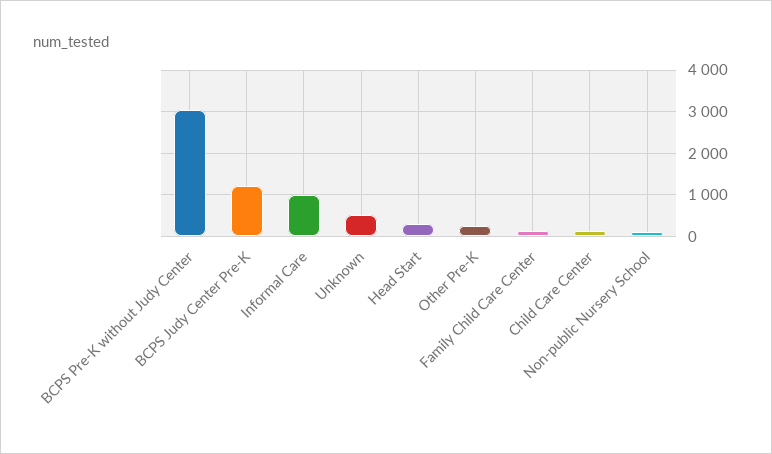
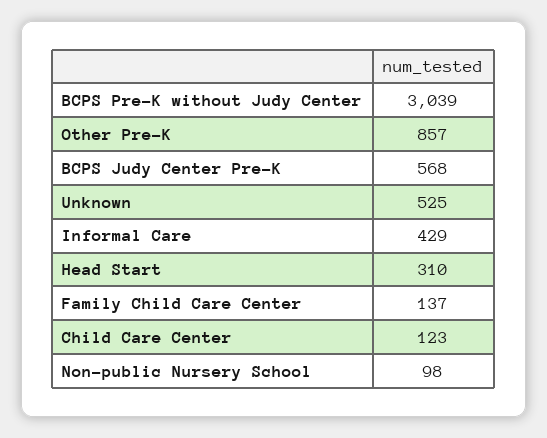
  {
    "BCPS Pre-K without Judy Center": 3039,
-   "BCPS Judy Center Pre-K": 1200,
+   "BCPS Judy Center Pre-K": 568,
-   "Informal Care": 1000,
+   "Informal Care": 429,
    "Unknown": 525,
    "Head Start": 310,
-   "Other Pre-K": 200,
+   "Other Pre-K": 857,
    "Family Child Care Center": 137,
    "Child Care Center": 123,
    "Non-public Nursery School": 98
  }

